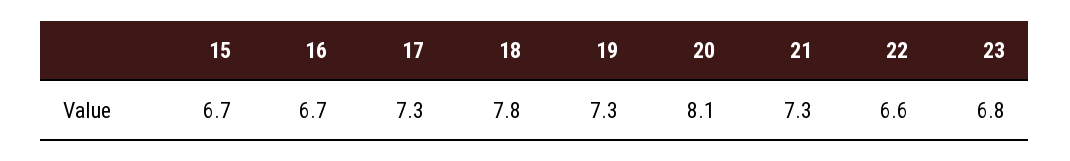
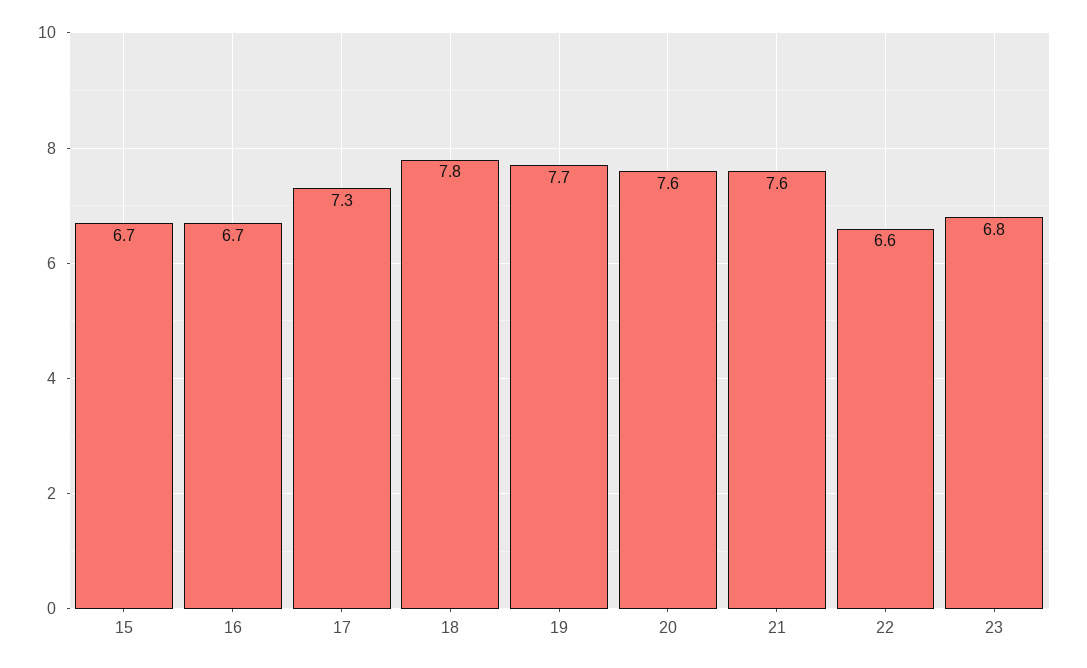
  {
    "15": 6.7,
    "16": 6.7,
    "17": 7.3,
    "18": 7.8,
-   "19": 7.3,
+   "19": 7.7,
-   "20": 8.1,
+   "20": 7.6,
-   "21": 7.3,
+   "21": 7.6,
    "22": 6.6,
    "23": 6.8
  }

